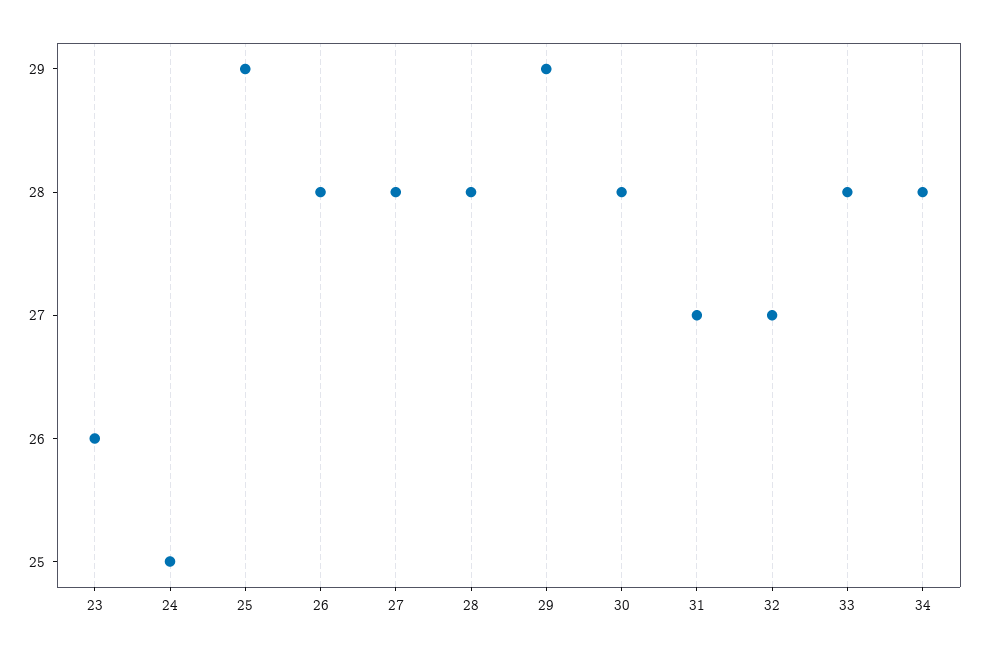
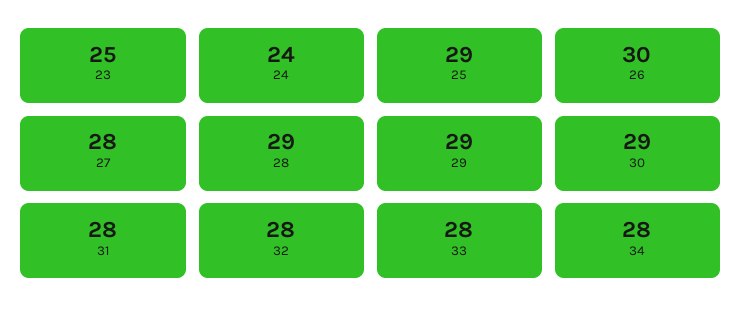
  {
-   "23": 26,
+   "23": 25,
-   "24": 25,
+   "24": 24,
    "25": 29,
-   "26": 28,
+   "26": 30,
    "27": 28,
-   "28": 28,
+   "28": 29,
    "29": 29,
-   "30": 28,
+   "30": 29,
-   "31": 27,
+   "31": 28,
-   "32": 27,
+   "32": 28,
    "33": 28,
    "34": 28
  }

